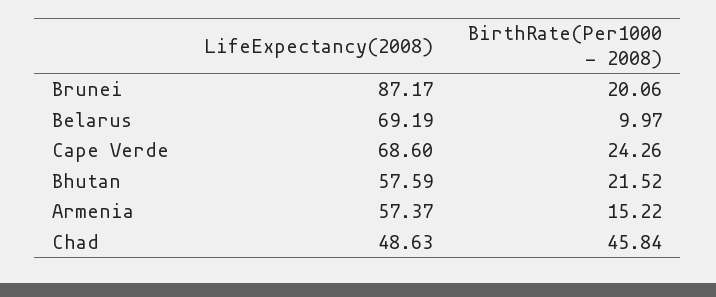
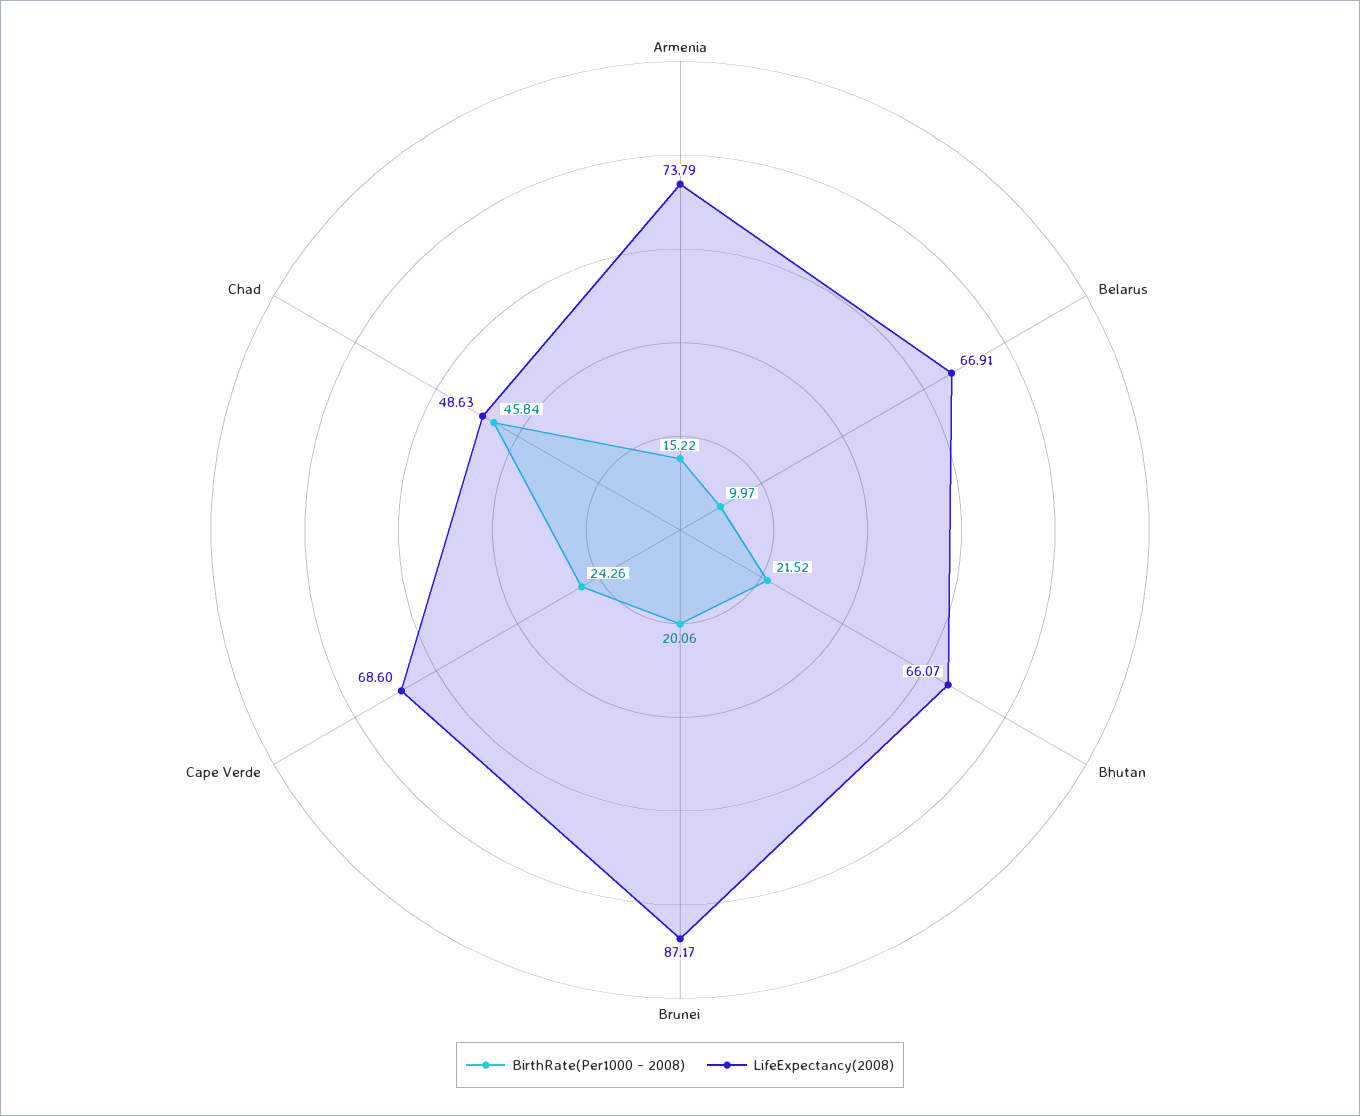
  {
    "LifeExpectancy(2008)": {
      "Brunei": 87.17,
-     "Belarus": 69.19,
+     "Belarus": 66.91,
      "Cape Verde": 68.6,
-     "Bhutan": 57.59,
+     "Bhutan": 66.07,
-     "Armenia": 57.37,
+     "Armenia": 73.79,
      "Chad": 48.63
    },
    "BirthRate(Per1000 - 2008)": {
      "Brunei": 20.06,
      "Belarus": 9.97,
      "Cape Verde": 24.26,
      "Bhutan": 21.52,
      "Armenia": 15.22,
      "Chad": 45.84
    }
  }

